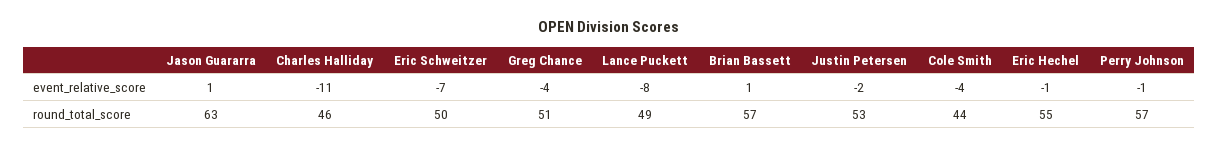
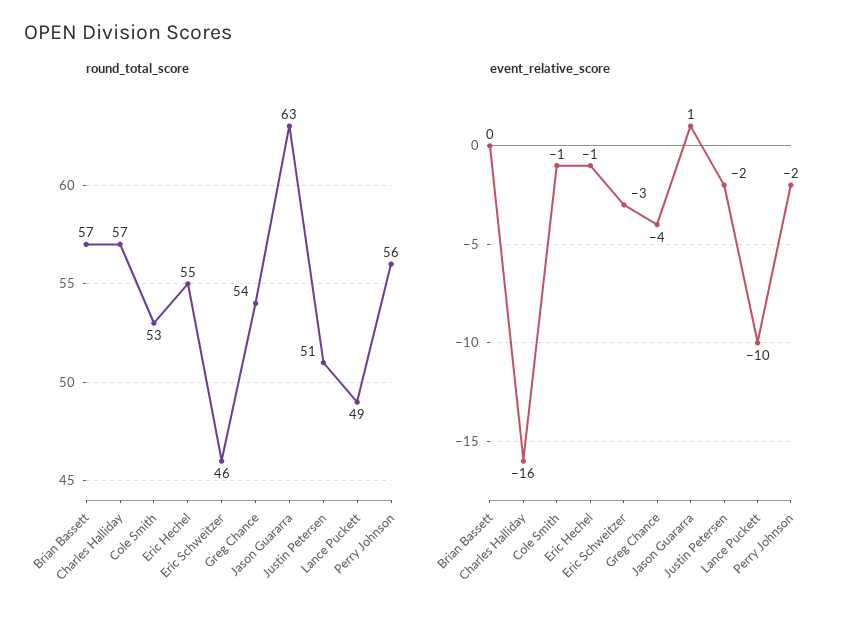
  {
    "event_relative_score": {
      "Jason Guararra": 1,
-     "Charles Halliday": -11,
+     "Charles Halliday": -16,
-     "Eric Schweitzer": -7,
+     "Eric Schweitzer": -3,
      "Greg Chance": -4,
-     "Lance Puckett": -8,
+     "Lance Puckett": -10,
-     "Brian Bassett": 1,
+     "Brian Bassett": 0,
      "Justin Petersen": -2,
-     "Cole Smith": -4,
+     "Cole Smith": -1,
      "Eric Hechel": -1,
-     "Perry Johnson": -1
+     "Perry Johnson": -2
    },
    "round_total_score": {
      "Jason Guararra": 63,
-     "Charles Halliday": 46,
+     "Charles Halliday": 57,
-     "Eric Schweitzer": 50,
+     "Eric Schweitzer": 46,
-     "Greg Chance": 51,
+     "Greg Chance": 54,
      "Lance Puckett": 49,
      "Brian Bassett": 57,
-     "Justin Petersen": 53,
+     "Justin Petersen": 51,
-     "Cole Smith": 44,
+     "Cole Smith": 53,
      "Eric Hechel": 55,
-     "Perry Johnson": 57
+     "Perry Johnson": 56
    }
  }

